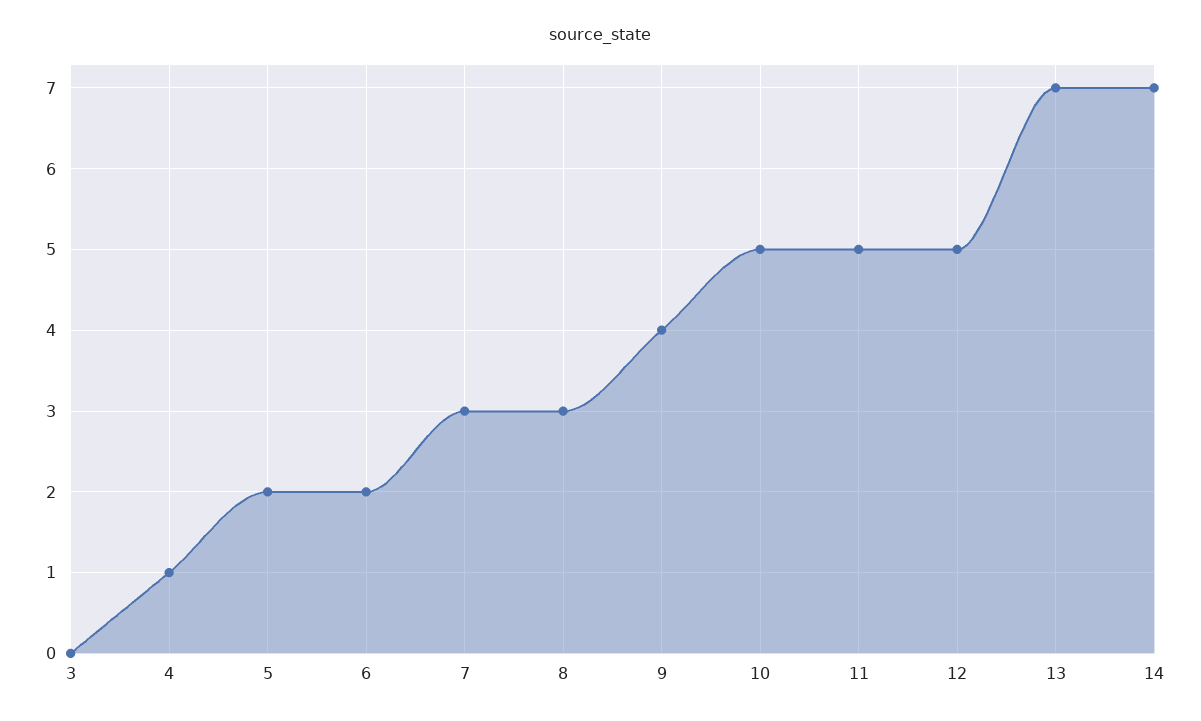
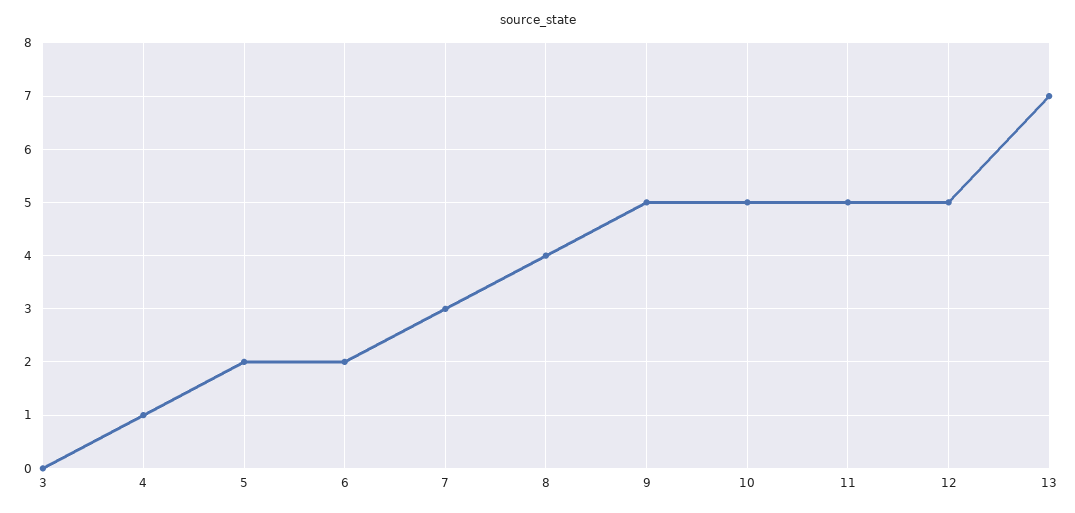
  {
    "3": 0,
    "4": 1,
    "5": 2,
    "6": 2,
    "7": 3,
-   "8": 3,
+   "8": 4,
-   "9": 4,
+   "9": 5,
    "10": 5,
    "11": 5,
    "12": 5,
-   "13": 7,
+   "13": 7
-   "14": 7
  }

